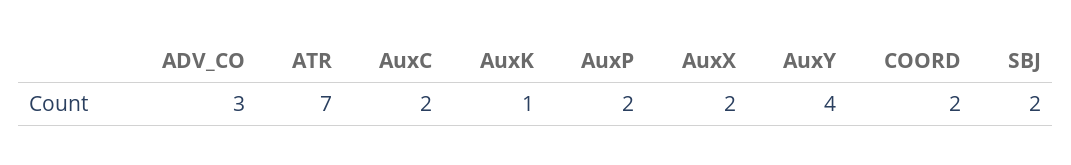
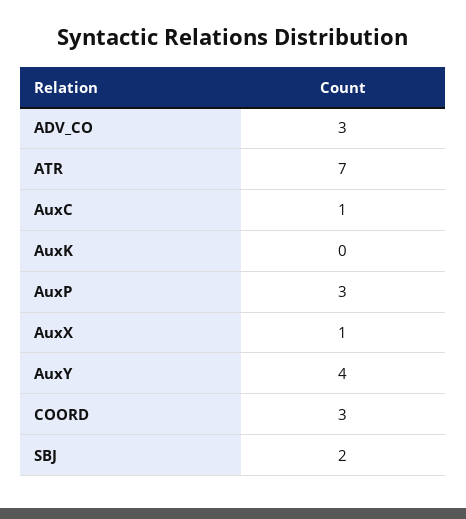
  {
    "ADV_CO": 3,
    "ATR": 7,
-   "AuxC": 2,
+   "AuxC": 1,
-   "AuxK": 1,
+   "AuxK": 0,
-   "AuxP": 2,
+   "AuxP": 3,
-   "AuxX": 2,
+   "AuxX": 1,
    "AuxY": 4,
-   "COORD": 2,
+   "COORD": 3,
    "SBJ": 2
  }

